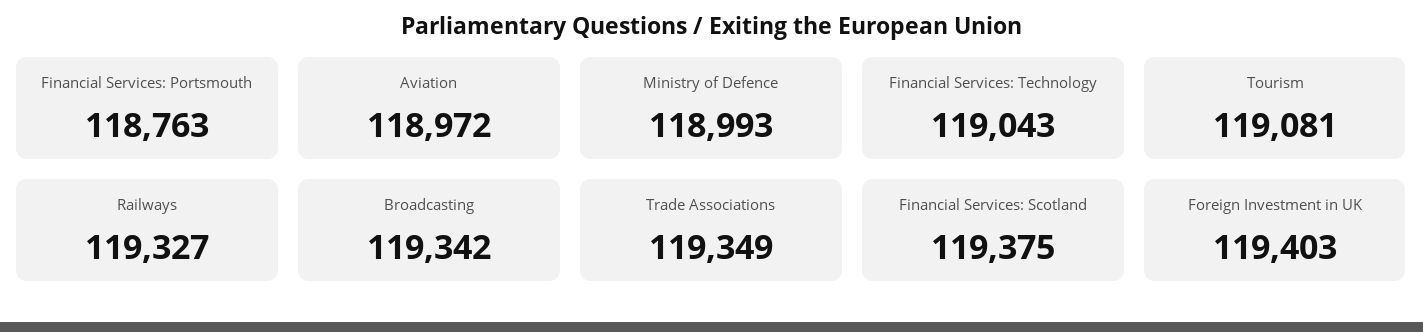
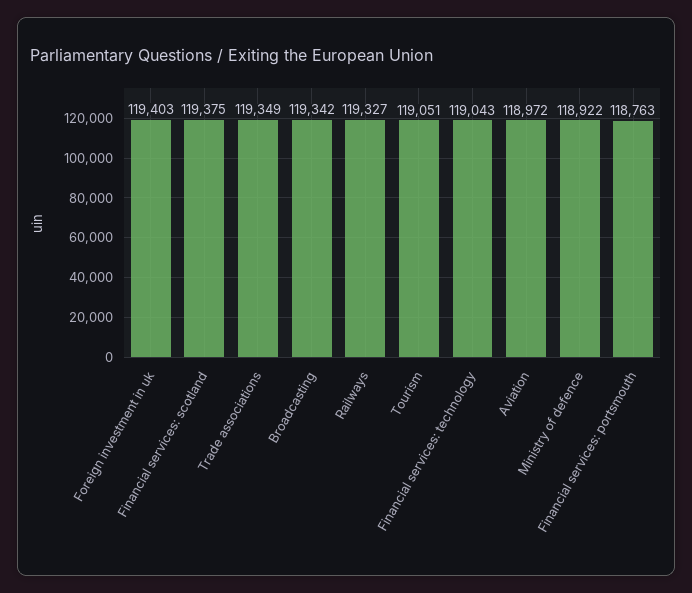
  {
    "Financial Services: Portsmouth": 118763,
    "Aviation": 118972,
-   "Ministry of Defence": 118993,
+   "Ministry of Defence": 118922,
    "Financial Services: Technology": 119043,
-   "Tourism": 119081,
+   "Tourism": 119051,
    "Railways": 119327,
    "Broadcasting": 119342,
    "Trade Associations": 119349,
    "Financial Services: Scotland": 119375,
    "Foreign Investment in UK": 119403
  }

